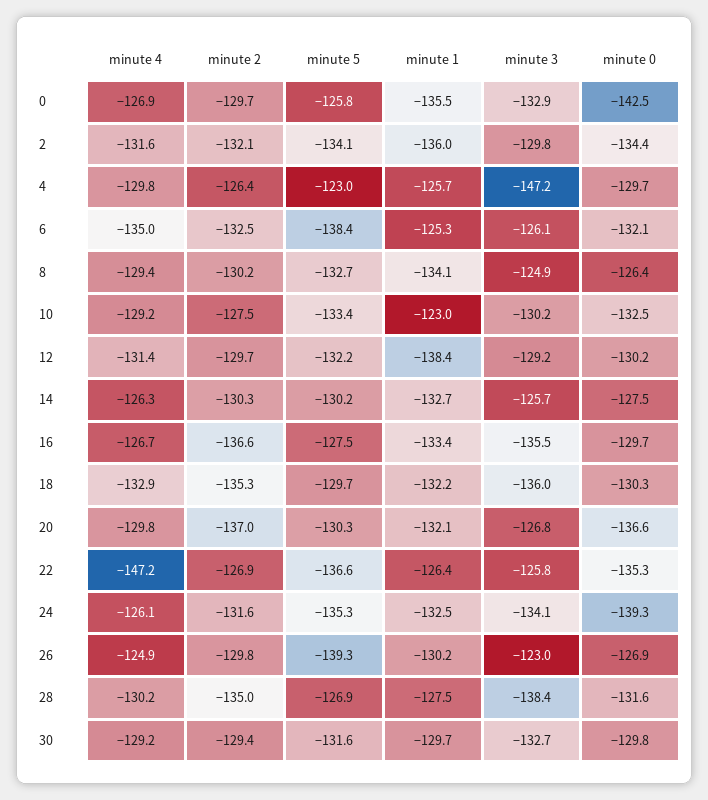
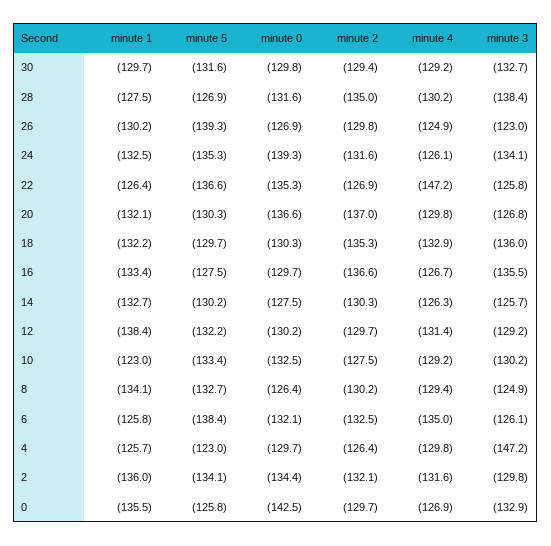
  {
    "minute 4": {
      "0": -126.9,
      "2": -131.6,
      "4": -129.8,
      "6": -135,
      "8": -129.4,
      "10": -129.2,
      "12": -131.4,
      "14": -126.3,
      "16": -126.7,
      "18": -132.9,
      "20": -129.8,
      "22": -147.2,
      "24": -126.1,
      "26": -124.9,
      "28": -130.2,
      "30": -129.2
    },
    "minute 2": {
      "0": -129.7,
      "2": -132.1,
      "4": -126.4,
      "6": -132.5,
      "8": -130.2,
      "10": -127.5,
      "12": -129.7,
      "14": -130.3,
      "16": -136.6,
      "18": -135.3,
      "20": -137,
      "22": -126.9,
      "24": -131.6,
      "26": -129.8,
      "28": -135,
      "30": -129.4
    },
    "minute 5": {
      "0": -125.8,
      "2": -134.1,
      "4": -123,
      "6": -138.4,
      "8": -132.7,
      "10": -133.4,
      "12": -132.2,
      "14": -130.2,
      "16": -127.5,
      "18": -129.7,
      "20": -130.3,
      "22": -136.6,
      "24": -135.3,
      "26": -139.3,
      "28": -126.9,
      "30": -131.6
    },
    "minute 1": {
      "0": -135.5,
      "2": -136,
      "4": -125.7,
-     "6": -125.3,
+     "6": -125.8,
      "8": -134.1,
      "10": -123,
      "12": -138.4,
      "14": -132.7,
      "16": -133.4,
      "18": -132.2,
      "20": -132.1,
      "22": -126.4,
      "24": -132.5,
      "26": -130.2,
      "28": -127.5,
      "30": -129.7
    },
    "minute 3": {
      "0": -132.9,
      "2": -129.8,
      "4": -147.2,
      "6": -126.1,
      "8": -124.9,
      "10": -130.2,
      "12": -129.2,
      "14": -125.7,
      "16": -135.5,
      "18": -136,
      "20": -126.8,
      "22": -125.8,
      "24": -134.1,
      "26": -123,
      "28": -138.4,
      "30": -132.7
    },
    "minute 0": {
      "0": -142.5,
      "2": -134.4,
      "4": -129.7,
      "6": -132.1,
      "8": -126.4,
      "10": -132.5,
      "12": -130.2,
      "14": -127.5,
      "16": -129.7,
      "18": -130.3,
      "20": -136.6,
      "22": -135.3,
      "24": -139.3,
      "26": -126.9,
      "28": -131.6,
      "30": -129.8
    }
  }

